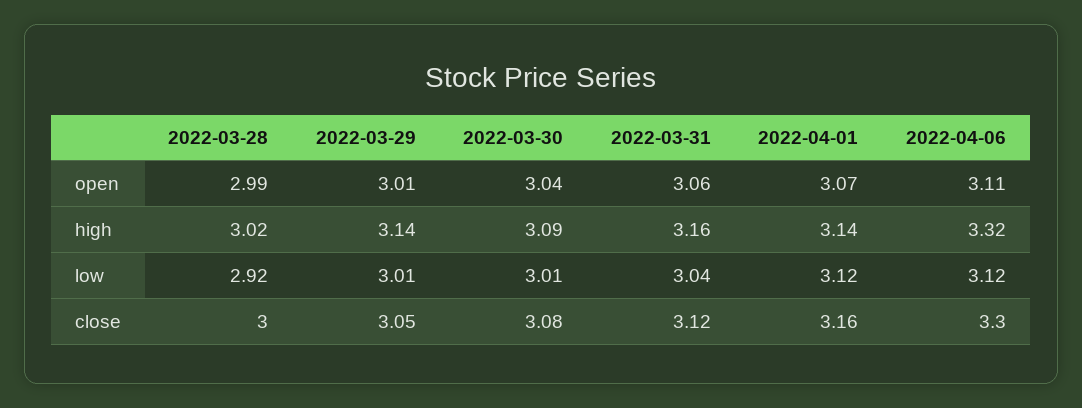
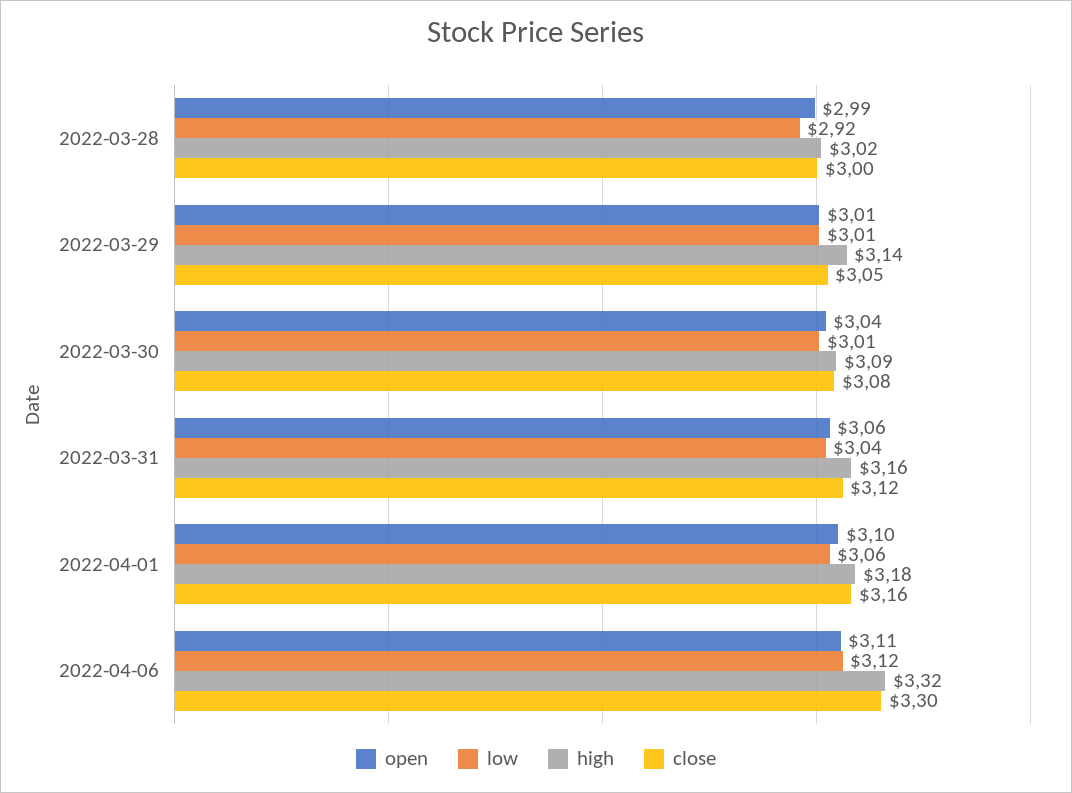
  {
    "open": {
      "2022-03-28": 2.99,
      "2022-03-29": 3.01,
      "2022-03-30": 3.04,
      "2022-03-31": 3.06,
-     "2022-04-01": 3.07,
+     "2022-04-01": 3.1,
      "2022-04-06": 3.11
    },
    "high": {
      "2022-03-28": 3.02,
      "2022-03-29": 3.14,
      "2022-03-30": 3.09,
      "2022-03-31": 3.16,
-     "2022-04-01": 3.14,
+     "2022-04-01": 3.18,
      "2022-04-06": 3.32
    },
    "low": {
      "2022-03-28": 2.92,
      "2022-03-29": 3.01,
      "2022-03-30": 3.01,
      "2022-03-31": 3.04,
-     "2022-04-01": 3.12,
+     "2022-04-01": 3.06,
      "2022-04-06": 3.12
    },
    "close": {
      "2022-03-28": 3,
      "2022-03-29": 3.05,
      "2022-03-30": 3.08,
      "2022-03-31": 3.12,
      "2022-04-01": 3.16,
      "2022-04-06": 3.3
    }
  }

